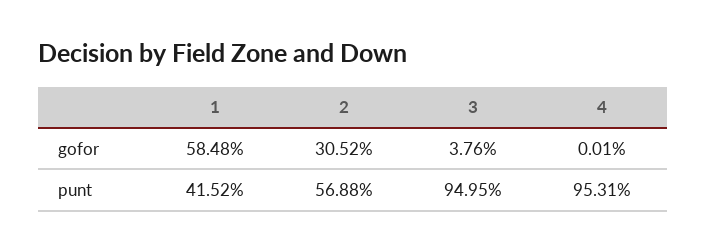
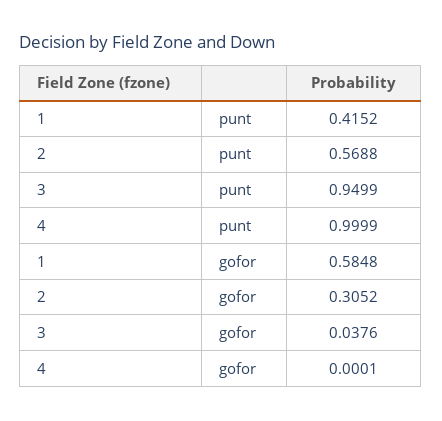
  {
    "1": {
      "gofor": 0.5848,
      "punt": 0.4152
    },
    "2": {
      "gofor": 0.3052,
      "punt": 0.5688
    },
    "3": {
      "gofor": 0.0376,
-     "punt": 0.9495
+     "punt": 0.9499
    },
    "4": {
      "gofor": 0.0001,
-     "punt": 0.9531
+     "punt": 0.9999
    }
  }

